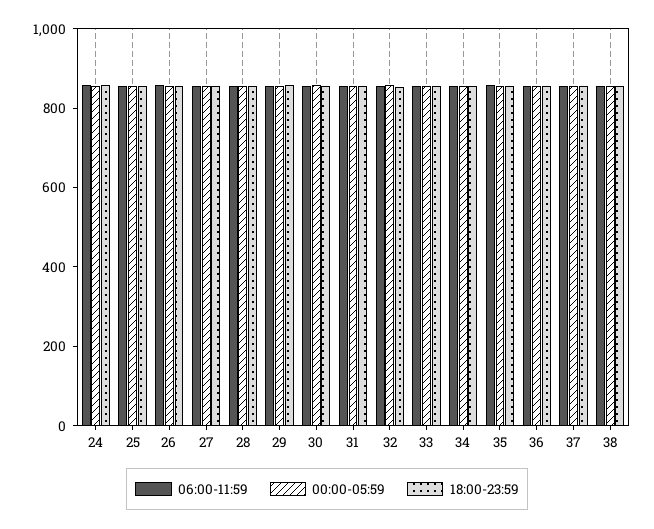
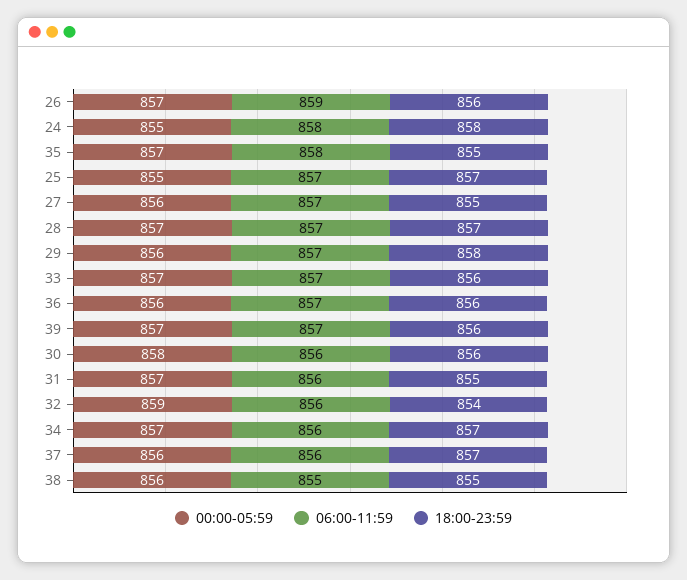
  {
    "06:00-11:59": {
      "24": 858,
      "25": 857,
      "26": 859,
      "27": 857,
      "28": 857,
      "29": 857,
      "30": 856,
      "31": 856,
      "32": 856,
      "33": 857,
      "34": 856,
      "35": 858,
      "36": 857,
      "37": 856,
-     "38": 855
+     "38": 855,
+     "39": 857
    },
    "00:00-05:59": {
      "24": 855,
      "25": 855,
      "26": 857,
      "27": 856,
      "28": 857,
      "29": 856,
      "30": 858,
      "31": 857,
      "32": 859,
      "33": 857,
      "34": 857,
      "35": 857,
      "36": 856,
      "37": 856,
-     "38": 856
+     "38": 856,
+     "39": 857
    },
    "18:00-23:59": {
      "24": 858,
      "25": 857,
      "26": 856,
      "27": 855,
      "28": 857,
      "29": 858,
      "30": 856,
      "31": 855,
      "32": 854,
      "33": 856,
      "34": 857,
      "35": 855,
      "36": 856,
      "37": 857,
-     "38": 855
+     "38": 855,
+     "39": 856
    }
  }

